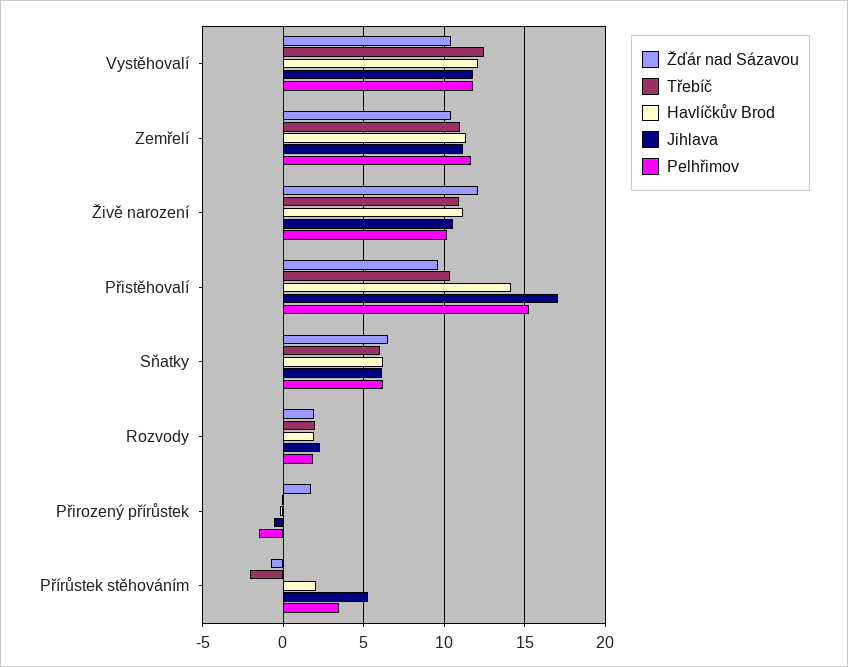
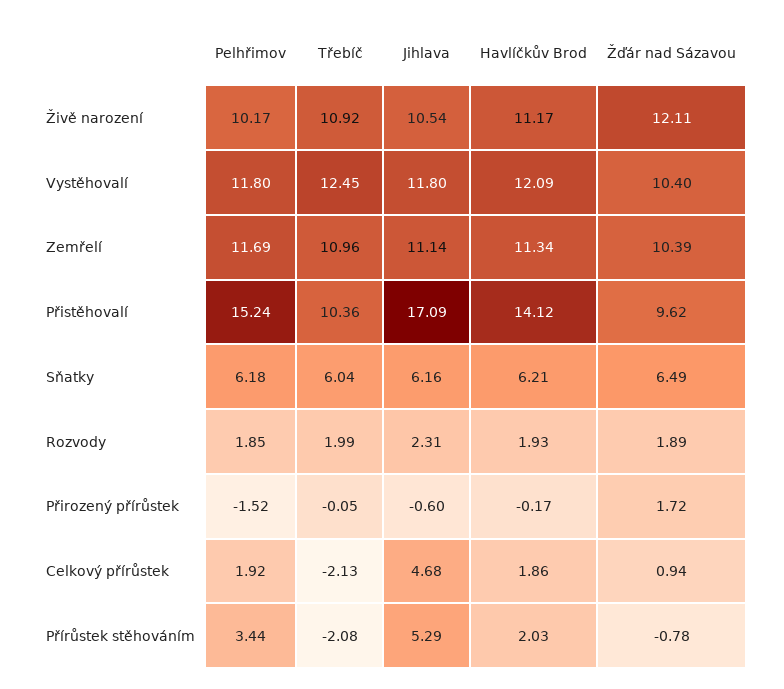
  {
    "Žďár nad Sázavou": {
      "Vystěhovalí": 10.4,
      "Zemřelí": 10.39,
      "Živě narození": 12.11,
      "Přistěhovalí": 9.62,
      "Sňatky": 6.49,
      "Rozvody": 1.89,
      "Přirozený přírůstek": 1.72,
-     "Přírůstek stěhováním": -0.78
+     "Přírůstek stěhováním": -0.78,
+     "Celkový přírůstek": 0.94
    },
    "Třebíč": {
      "Vystěhovalí": 12.45,
      "Zemřelí": 10.96,
      "Živě narození": 10.92,
      "Přistěhovalí": 10.36,
      "Sňatky": 6.04,
      "Rozvody": 1.99,
      "Přirozený přírůstek": -0.05,
-     "Přírůstek stěhováním": -2.08
+     "Přírůstek stěhováním": -2.08,
+     "Celkový přírůstek": -2.13
    },
    "Havlíčkův Brod": {
      "Vystěhovalí": 12.09,
      "Zemřelí": 11.34,
      "Živě narození": 11.17,
      "Přistěhovalí": 14.12,
      "Sňatky": 6.21,
      "Rozvody": 1.93,
      "Přirozený přírůstek": -0.17,
-     "Přírůstek stěhováním": 2.03
+     "Přírůstek stěhováním": 2.03,
+     "Celkový přírůstek": 1.86
    },
    "Jihlava": {
      "Vystěhovalí": 11.8,
      "Zemřelí": 11.14,
      "Živě narození": 10.54,
      "Přistěhovalí": 17.09,
      "Sňatky": 6.16,
      "Rozvody": 2.31,
      "Přirozený přírůstek": -0.6,
-     "Přírůstek stěhováním": 5.29
+     "Přírůstek stěhováním": 5.29,
+     "Celkový přírůstek": 4.68
    },
    "Pelhřimov": {
      "Vystěhovalí": 11.8,
      "Zemřelí": 11.69,
      "Živě narození": 10.17,
      "Přistěhovalí": 15.24,
      "Sňatky": 6.18,
      "Rozvody": 1.85,
      "Přirozený přírůstek": -1.52,
-     "Přírůstek stěhováním": 3.44
+     "Přírůstek stěhováním": 3.44,
+     "Celkový přírůstek": 1.92
    }
  }

